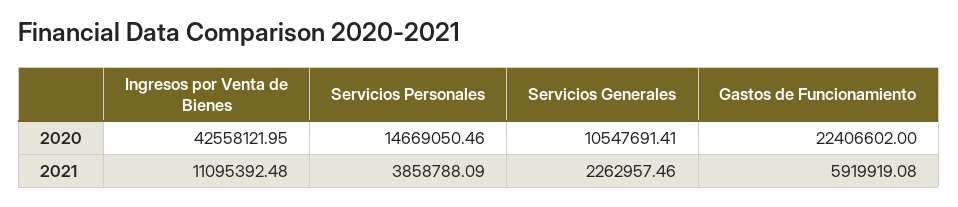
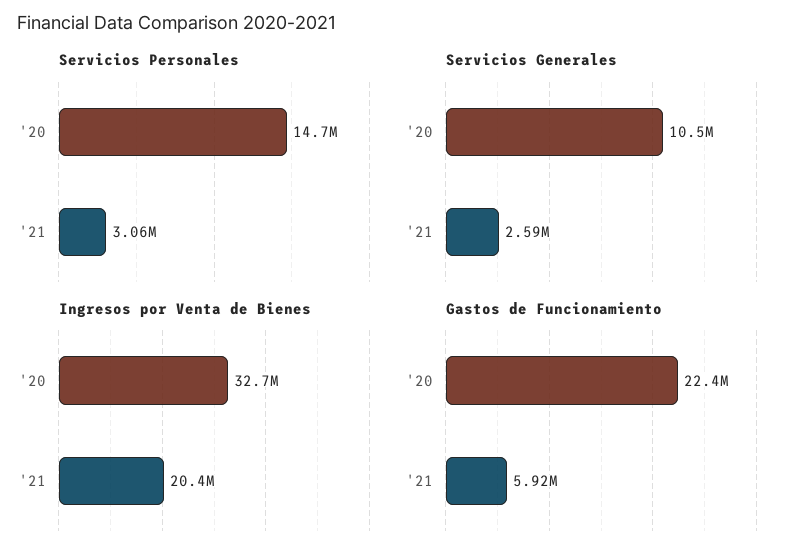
  {
    "Ingresos por Venta de Bienes": {
-     "2020": 42558121.95,
+     "2020": 32700000,
-     "2021": 11095392.48
+     "2021": 20400000
    },
    "Servicios Personales": {
      "2020": 14669050.46,
-     "2021": 3858788.09
+     "2021": 3060000
    },
    "Servicios Generales": {
      "2020": 10547691.41,
-     "2021": 2262957.46
+     "2021": 2590000
    },
    "Gastos de Funcionamiento": {
      "2020": 22406602,
      "2021": 5919919.08
    }
  }

